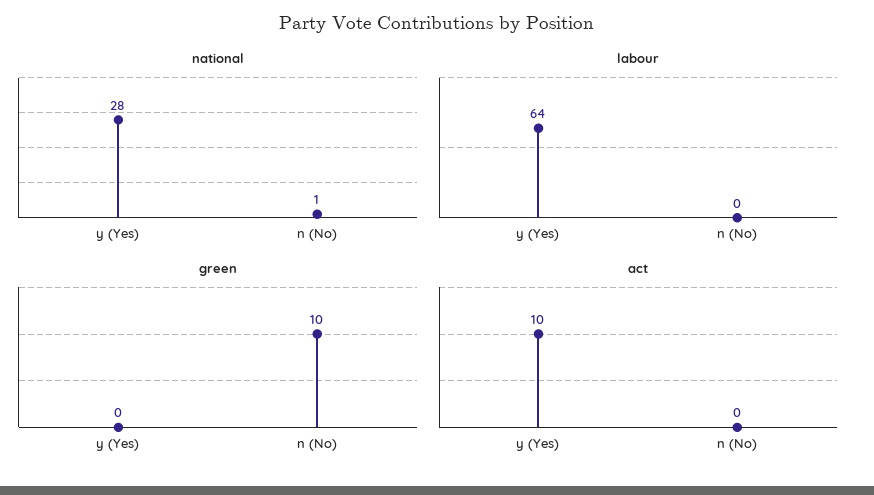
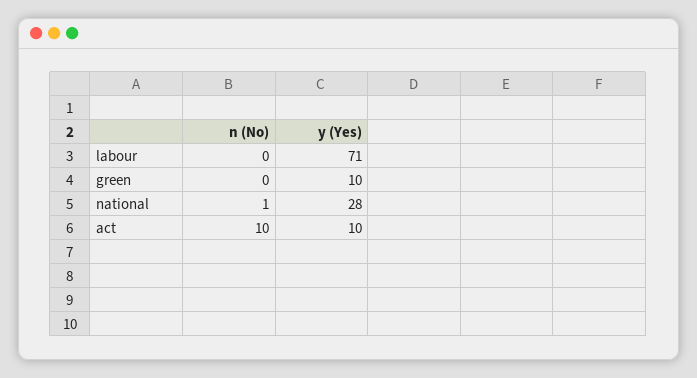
  {
    "national": {
      "y (Yes)": 28,
      "n (No)": 1
    },
    "labour": {
-     "y (Yes)": 64,
+     "y (Yes)": 71,
      "n (No)": 0
    },
    "green": {
-     "y (Yes)": 0,
+     "y (Yes)": 10,
-     "n (No)": 10
+     "n (No)": 0
    },
    "act": {
      "y (Yes)": 10,
-     "n (No)": 0
+     "n (No)": 10
    }
  }

